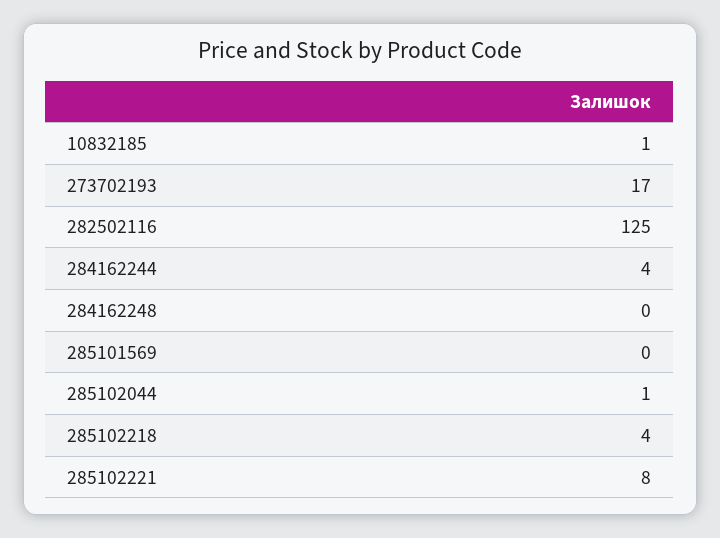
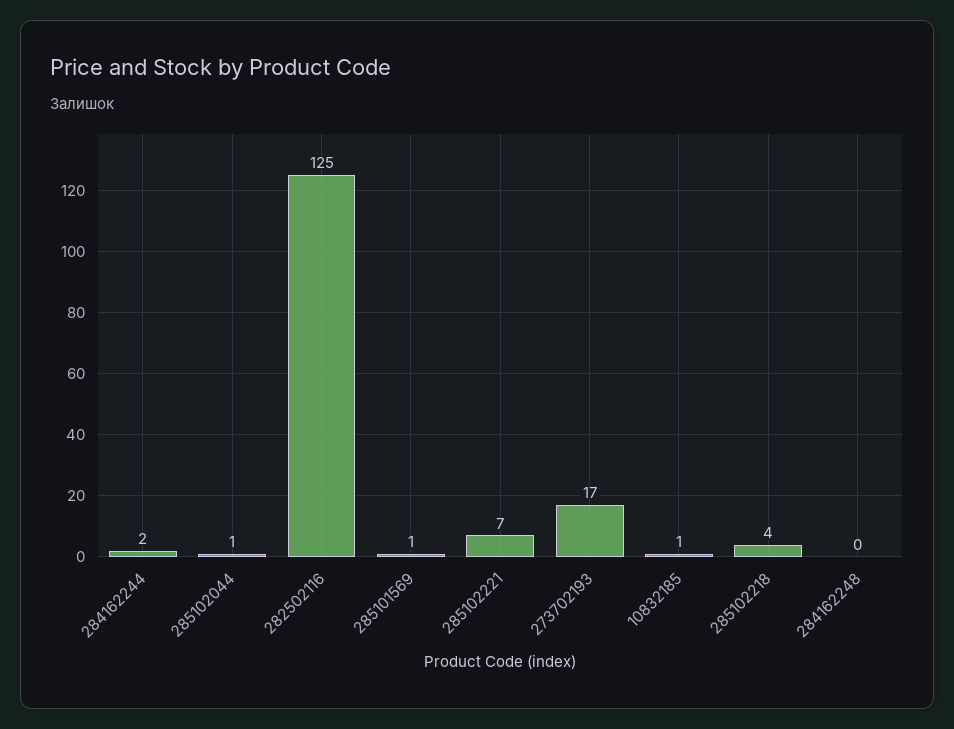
  {
    "10832185": 1,
    "273702193": 17,
    "282502116": 125,
-   "284162244": 4,
+   "284162244": 2,
    "284162248": 0,
-   "285101569": 0,
+   "285101569": 1,
    "285102044": 1,
    "285102218": 4,
-   "285102221": 8
+   "285102221": 7
  }

